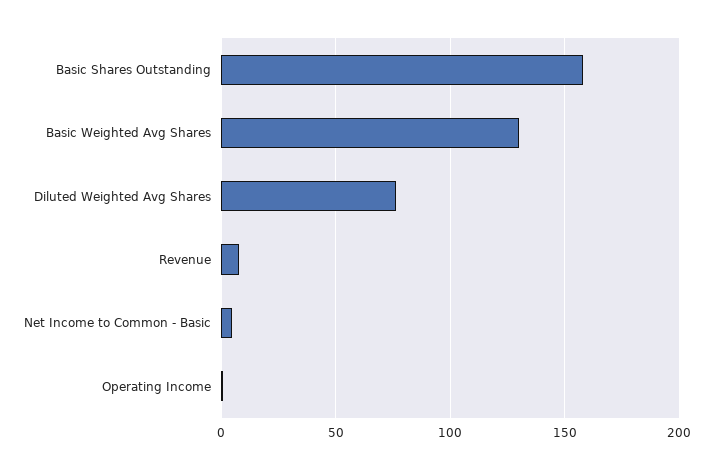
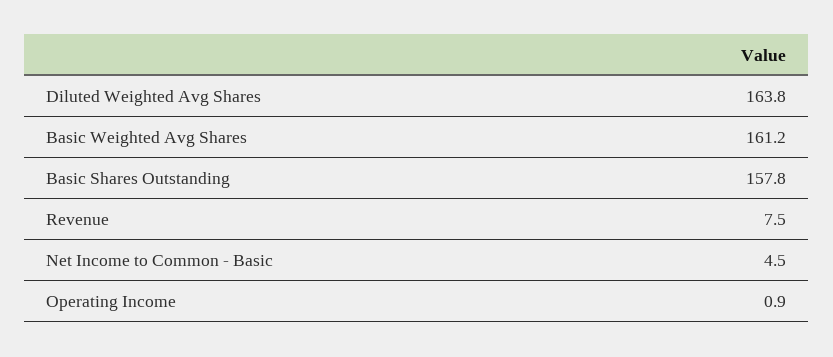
  {
    "Basic Shares Outstanding": 157.8,
-   "Basic Weighted Avg Shares": 130,
+   "Basic Weighted Avg Shares": 161.2,
-   "Diluted Weighted Avg Shares": 75,
+   "Diluted Weighted Avg Shares": 163.8,
    "Revenue": 7.5,
    "Net Income to Common - Basic": 4.5,
    "Operating Income": 0.9
  }

